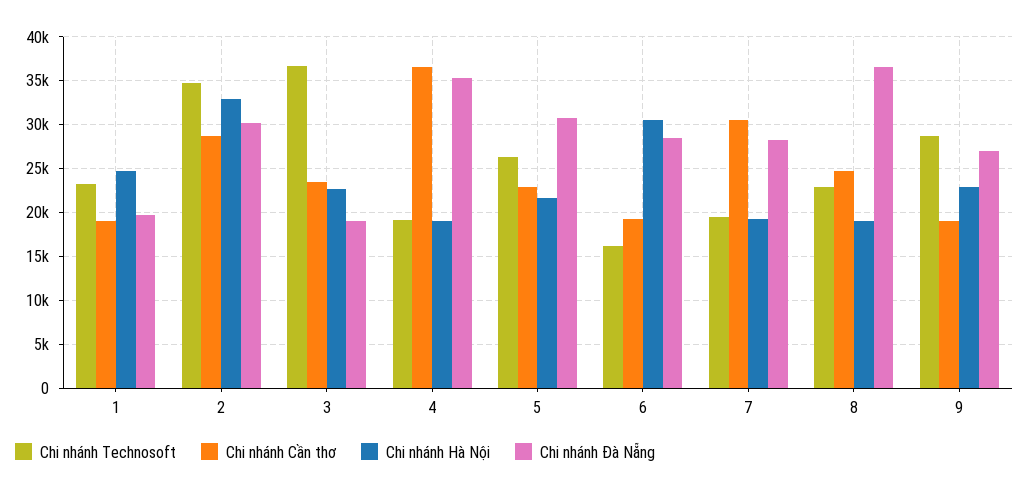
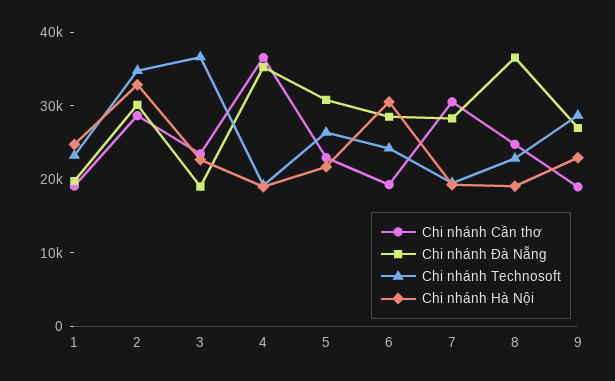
  {
    "Chi nhánh Technosoft": {
      "1": 23000,
      "2": 35000,
      "3": 37000,
      "4": 19000,
      "5": 26000,
-     "6": 16000,
+     "6": 24000,
      "7": 20000,
      "8": 23000,
      "9": 29000
    },
    "Chi nhánh Cần thơ": {
      "1": 19000,
      "2": 29000,
      "3": 23000,
      "4": 37000,
      "5": 23000,
      "6": 19000,
      "7": 31000,
      "8": 25000,
      "9": 19000
    },
    "Chi nhánh Hà Nội": {
      "1": 25000,
      "2": 33000,
      "3": 23000,
      "4": 19000,
      "5": 22000,
      "6": 31000,
      "7": 19000,
      "8": 19000,
      "9": 23000
    },
    "Chi nhánh Đà Nẵng": {
      "1": 20000,
      "2": 30000,
      "3": 19000,
      "4": 35000,
      "5": 31000,
      "6": 29000,
      "7": 28000,
      "8": 37000,
      "9": 27000
    }
  }

